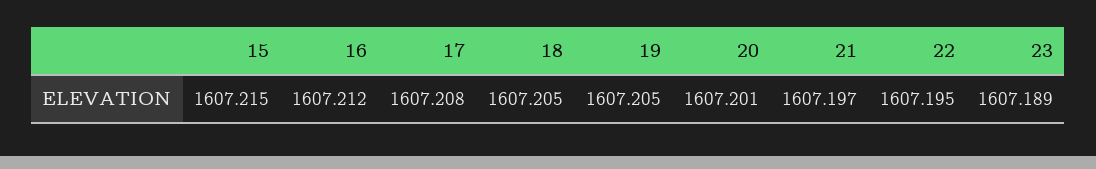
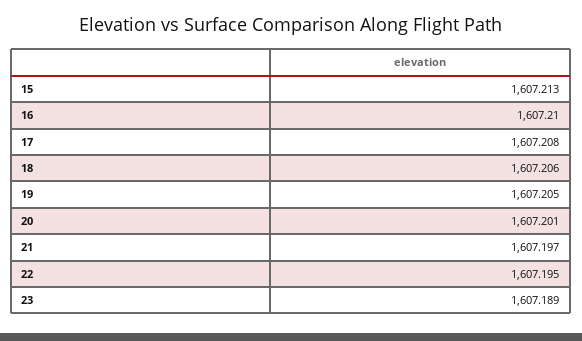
  {
-   "15": 1607.215,
+   "15": 1607.213,
-   "16": 1607.212,
+   "16": 1607.21,
    "17": 1607.208,
-   "18": 1607.205,
+   "18": 1607.206,
    "19": 1607.205,
    "20": 1607.201,
    "21": 1607.197,
    "22": 1607.195,
    "23": 1607.189
  }

